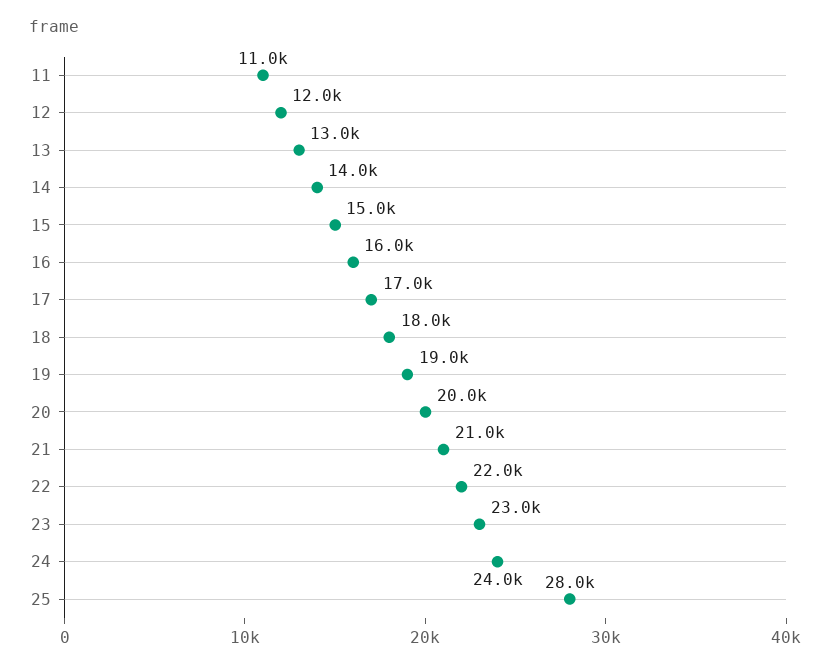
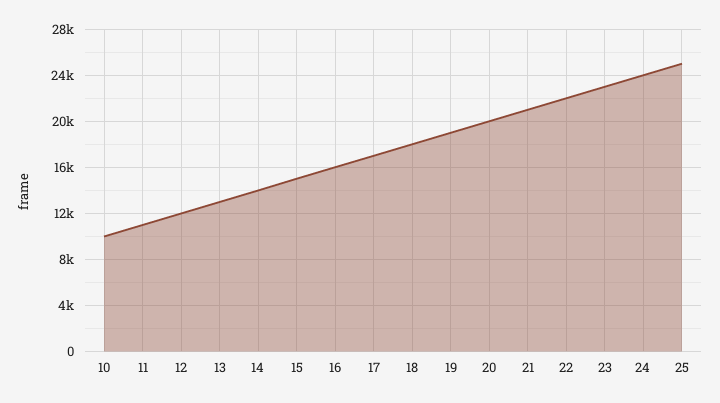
  {
    "11": 11000,
    "12": 12000,
    "13": 13000,
    "14": 14000,
    "15": 15000,
    "16": 16000,
    "17": 17000,
    "18": 18000,
    "19": 19000,
    "20": 20000,
    "21": 21000,
    "22": 22000,
    "23": 23000,
    "24": 24000,
-   "25": 28000
+   "25": 25000,
+   "10": 10000
  }

